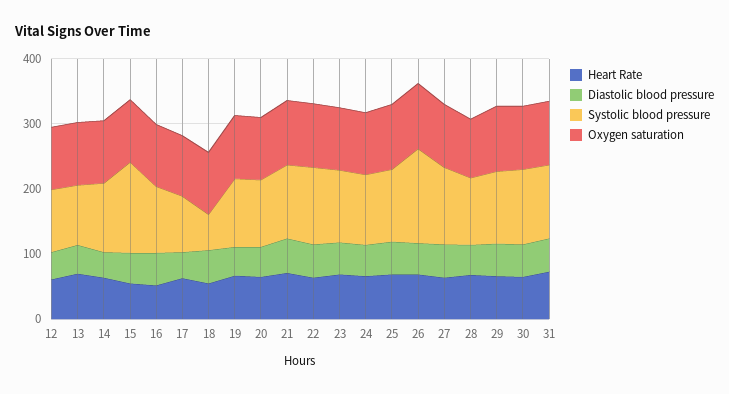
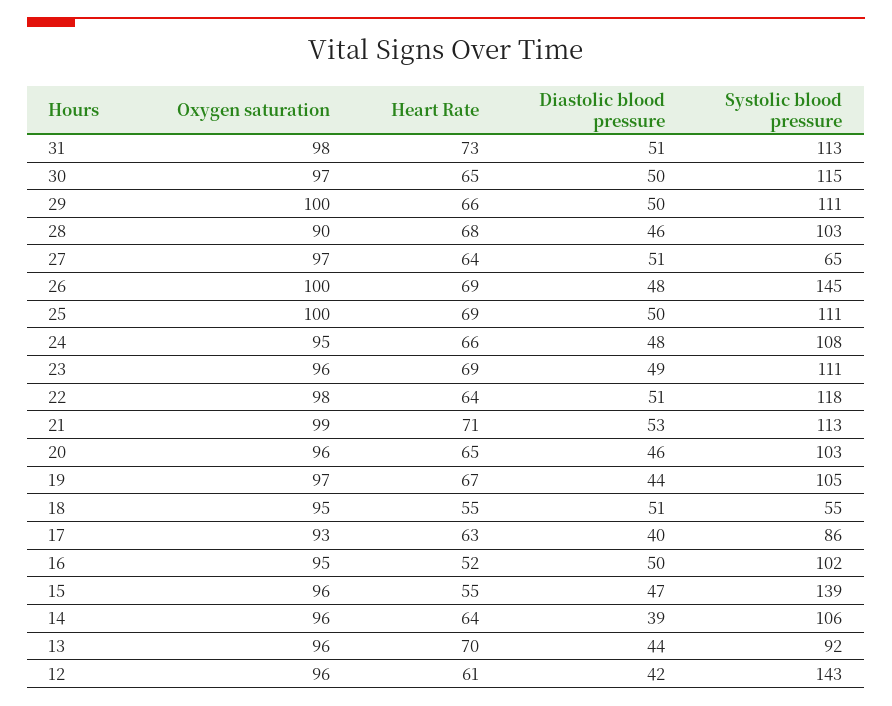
  {
    "Heart Rate": {
      "12": 61,
      "13": 70,
      "14": 64,
      "15": 55,
      "16": 52,
      "17": 63,
      "18": 55,
      "19": 67,
      "20": 65,
      "21": 71,
      "22": 64,
      "23": 69,
      "24": 66,
      "25": 69,
      "26": 69,
      "27": 64,
      "28": 68,
      "29": 66,
      "30": 65,
      "31": 73
    },
    "Diastolic blood pressure": {
      "12": 42,
      "13": 44,
      "14": 39,
      "15": 47,
      "16": 50,
      "17": 40,
      "18": 51,
      "19": 44,
      "20": 46,
      "21": 53,
      "22": 51,
      "23": 49,
      "24": 48,
      "25": 50,
      "26": 48,
      "27": 51,
      "28": 46,
      "29": 50,
      "30": 50,
      "31": 51
    },
    "Systolic blood pressure": {
-     "12": 100,
+     "12": 143,
      "13": 92,
      "14": 106,
      "15": 139,
      "16": 102,
      "17": 86,
      "18": 55,
      "19": 105,
      "20": 103,
      "21": 113,
      "22": 118,
      "23": 111,
      "24": 108,
      "25": 111,
      "26": 145,
-     "27": 120,
+     "27": 65,
      "28": 103,
      "29": 111,
      "30": 115,
      "31": 113
    },
    "Oxygen saturation": {
      "12": 96,
      "13": 96,
      "14": 96,
      "15": 96,
      "16": 95,
      "17": 93,
      "18": 95,
      "19": 97,
      "20": 96,
      "21": 99,
      "22": 98,
      "23": 96,
      "24": 95,
      "25": 100,
      "26": 100,
      "27": 97,
      "28": 90,
      "29": 100,
      "30": 97,
      "31": 98
    }
  }

